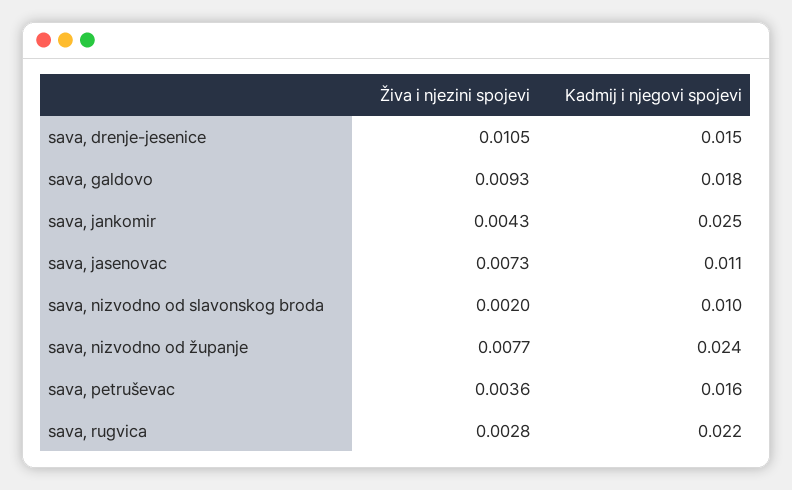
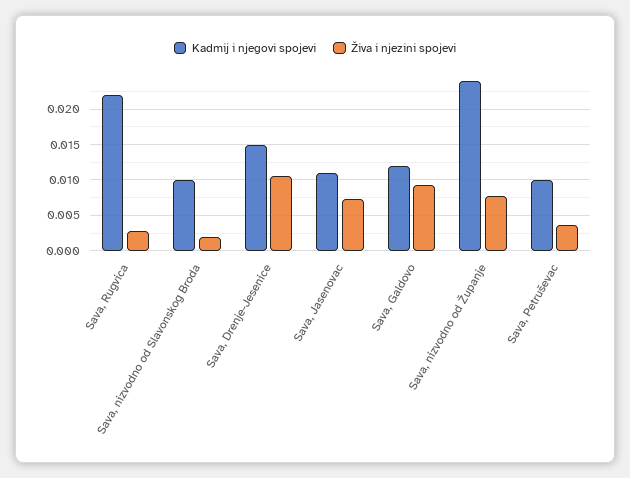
  {
    "Živa i njezini spojevi": {
      "sava, drenje-jesenice": 0.0105,
      "sava, galdovo": 0.0093,
-     "sava, jankomir": 0.0043,
      "sava, jasenovac": 0.0073,
      "sava, nizvodno od slavonskog broda": 0.002,
      "sava, nizvodno od županje": 0.0077,
      "sava, petruševac": 0.0036,
      "sava, rugvica": 0.0028
    },
    "Kadmij i njegovi spojevi": {
      "sava, drenje-jesenice": 0.015,
-     "sava, galdovo": 0.018,
+     "sava, galdovo": 0.012,
-     "sava, jankomir": 0.025,
      "sava, jasenovac": 0.011,
      "sava, nizvodno od slavonskog broda": 0.01,
      "sava, nizvodno od županje": 0.024,
-     "sava, petruševac": 0.016,
+     "sava, petruševac": 0.01,
      "sava, rugvica": 0.022
    }
  }

